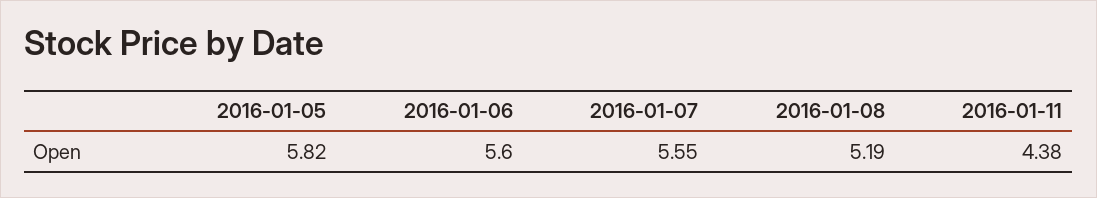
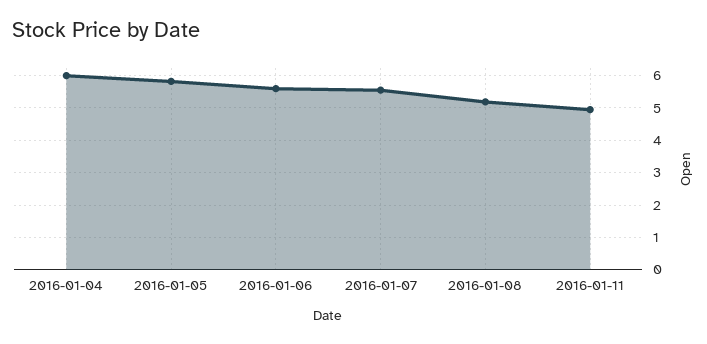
  {
    "2016-01-05": 5.82,
    "2016-01-06": 5.6,
    "2016-01-07": 5.55,
    "2016-01-08": 5.19,
-   "2016-01-11": 4.38
+   "2016-01-11": 5,
+   "2016-01-04": 6
  }

